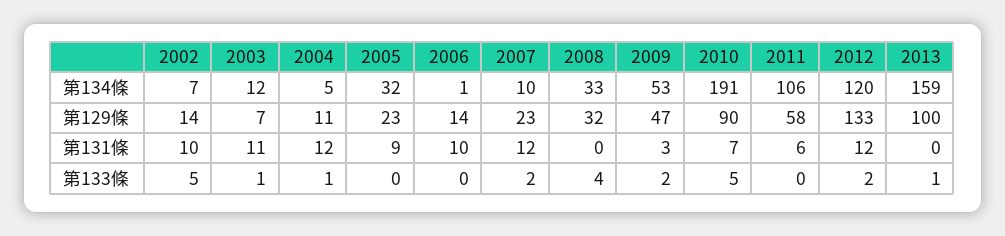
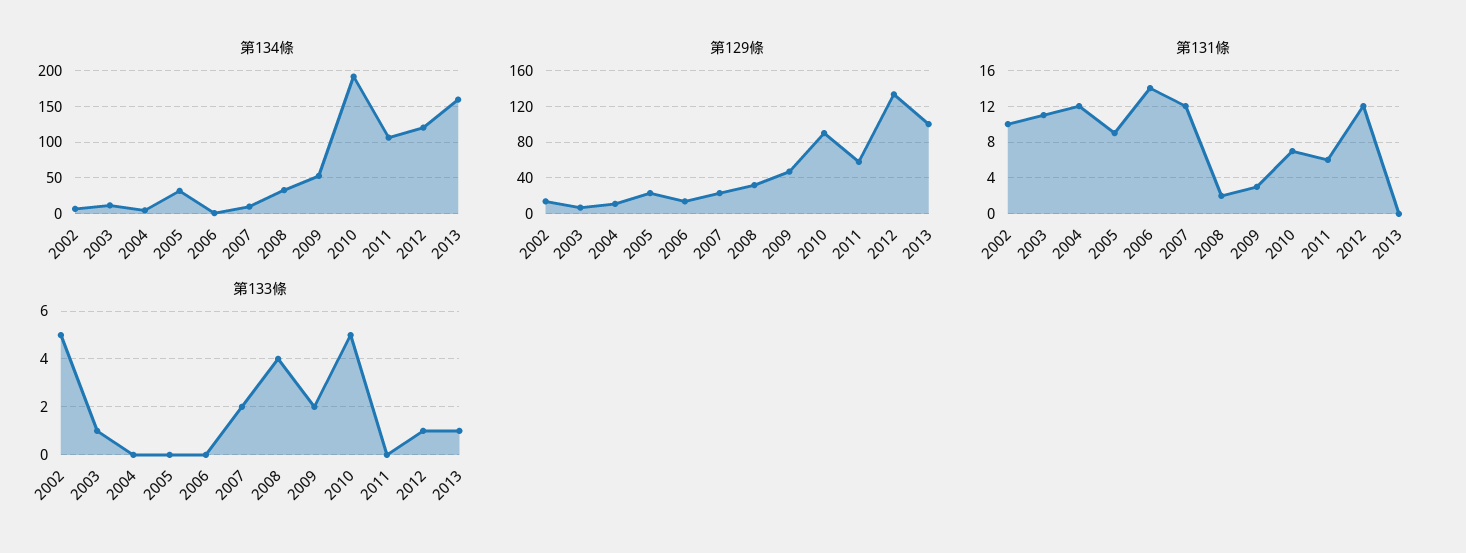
  {
    "第134條": {
      "2002": 7,
      "2003": 12,
      "2004": 5,
      "2005": 32,
      "2006": 1,
      "2007": 10,
      "2008": 33,
      "2009": 53,
      "2010": 191,
      "2011": 106,
      "2012": 120,
      "2013": 159
    },
    "第129條": {
      "2002": 14,
      "2003": 7,
      "2004": 11,
      "2005": 23,
      "2006": 14,
      "2007": 23,
      "2008": 32,
      "2009": 47,
      "2010": 90,
      "2011": 58,
      "2012": 133,
      "2013": 100
    },
    "第131條": {
      "2002": 10,
      "2003": 11,
      "2004": 12,
      "2005": 9,
-     "2006": 10,
+     "2006": 14,
      "2007": 12,
-     "2008": 0,
+     "2008": 2,
      "2009": 3,
      "2010": 7,
      "2011": 6,
      "2012": 12,
      "2013": 0
    },
    "第133條": {
      "2002": 5,
      "2003": 1,
-     "2004": 1,
+     "2004": 0,
      "2005": 0,
      "2006": 0,
      "2007": 2,
      "2008": 4,
      "2009": 2,
      "2010": 5,
      "2011": 0,
-     "2012": 2,
+     "2012": 1,
      "2013": 1
    }
  }

